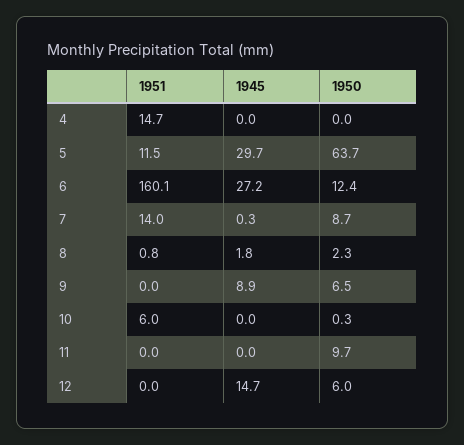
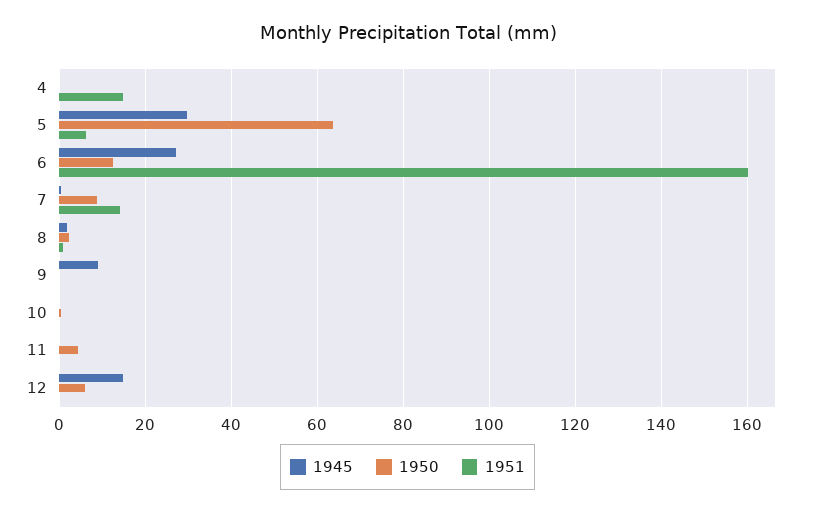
  {
    "1951": {
      "4": 14.7,
-     "5": 11.5,
+     "5": 6,
      "6": 160.1,
      "7": 14,
      "8": 0.8,
      "9": 0,
-     "10": 6,
+     "10": 0,
      "11": 0,
      "12": 0
    },
    "1945": {
      "4": 0,
      "5": 29.7,
      "6": 27.2,
      "7": 0.3,
      "8": 1.8,
      "9": 8.9,
      "10": 0,
      "11": 0,
      "12": 14.7
    },
    "1950": {
      "4": 0,
      "5": 63.7,
      "6": 12.4,
      "7": 8.7,
      "8": 2.3,
-     "9": 6.5,
+     "9": 0,
      "10": 0.3,
-     "11": 9.7,
+     "11": 4,
      "12": 6
    }
  }

